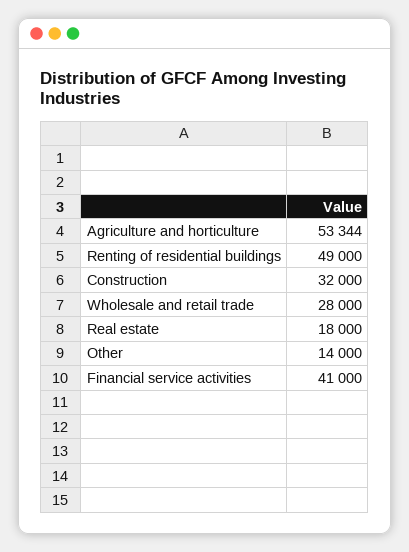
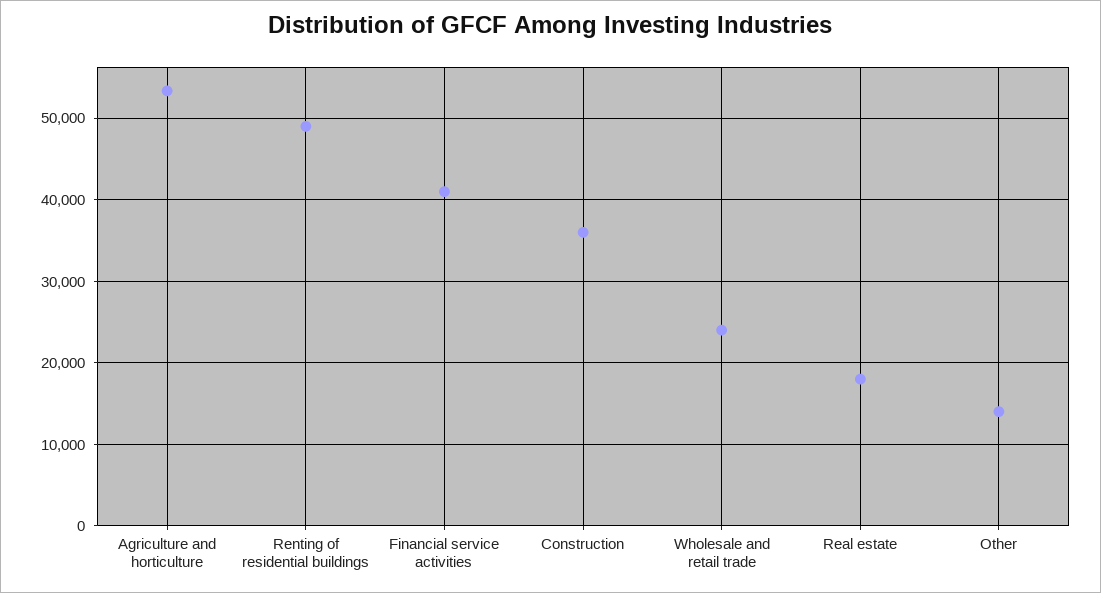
  {
    "Agriculture and horticulture": 53344,
    "Renting of residential buildings": 49000,
-   "Construction": 32000,
+   "Construction": 36000,
-   "Wholesale and retail trade": 28000,
+   "Wholesale and retail trade": 24000,
    "Real estate": 18000,
    "Other": 14000,
    "Financial service activities": 41000
  }

